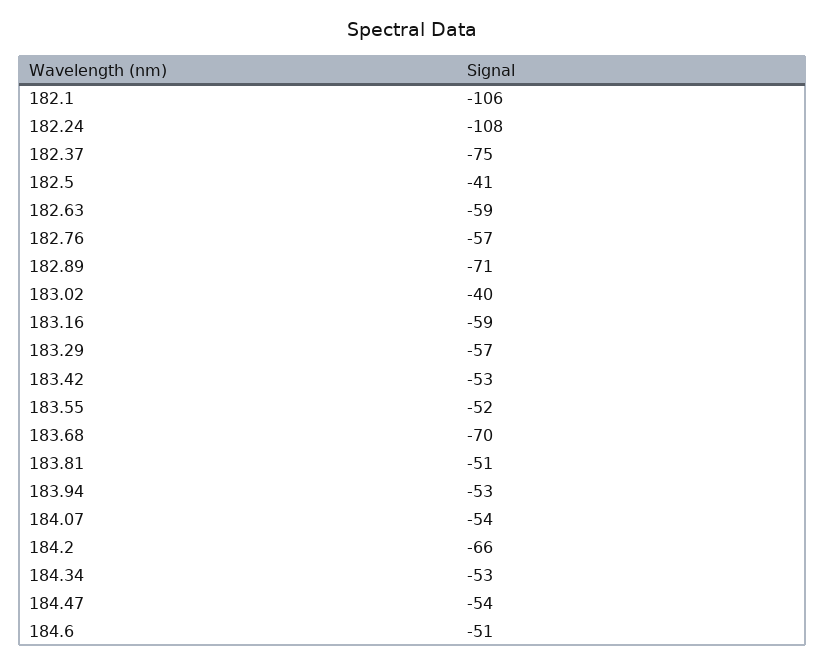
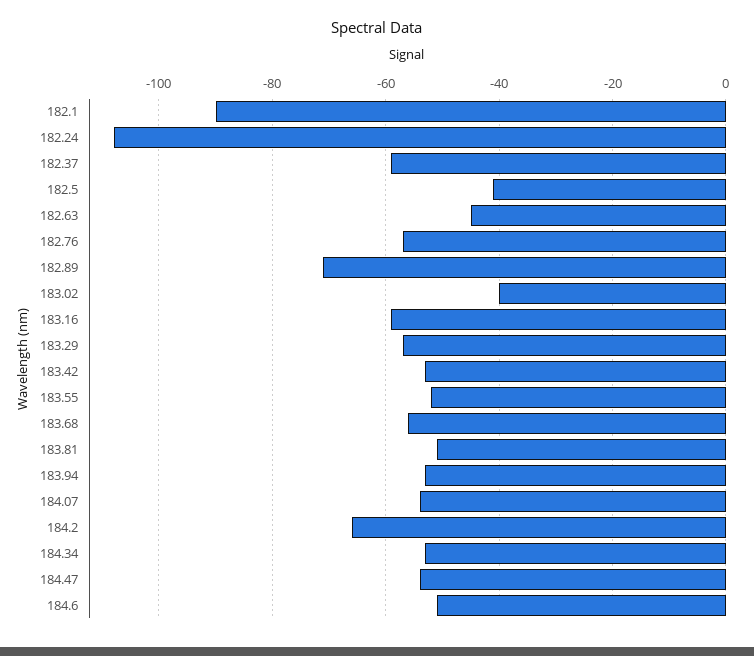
  {
-   "182.1": -106,
+   "182.1": -90,
    "182.24": -108,
-   "182.37": -75,
+   "182.37": -60,
    "182.5": -41,
-   "182.63": -59,
+   "182.63": -45,
    "182.76": -57,
    "182.89": -71,
    "183.02": -40,
    "183.16": -59,
    "183.29": -57,
    "183.42": -53,
    "183.55": -52,
-   "183.68": -70,
+   "183.68": -55,
    "183.81": -51,
    "183.94": -53,
    "184.07": -54,
    "184.2": -66,
    "184.34": -53,
    "184.47": -54,
    "184.6": -51
  }

